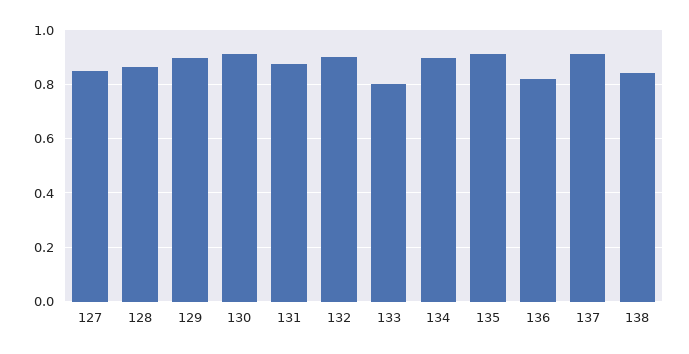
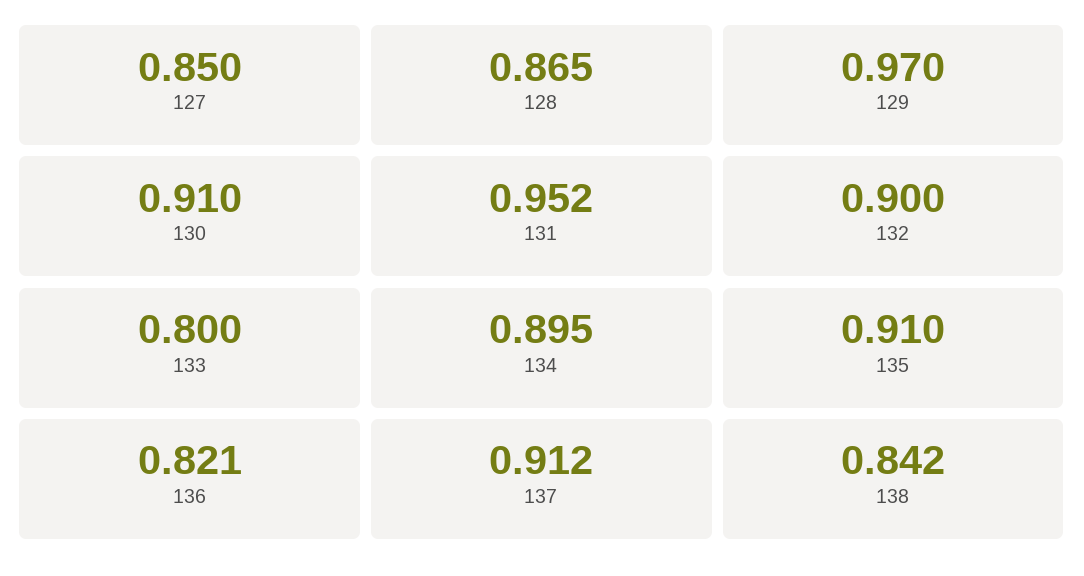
  {
    "127": 0.85,
    "128": 0.865,
-   "129": 0.9,
+   "129": 0.97,
    "130": 0.91,
-   "131": 0.875,
+   "131": 0.952,
    "132": 0.9,
    "133": 0.8,
    "134": 0.895,
    "135": 0.91,
    "136": 0.821,
    "137": 0.912,
    "138": 0.842
  }

